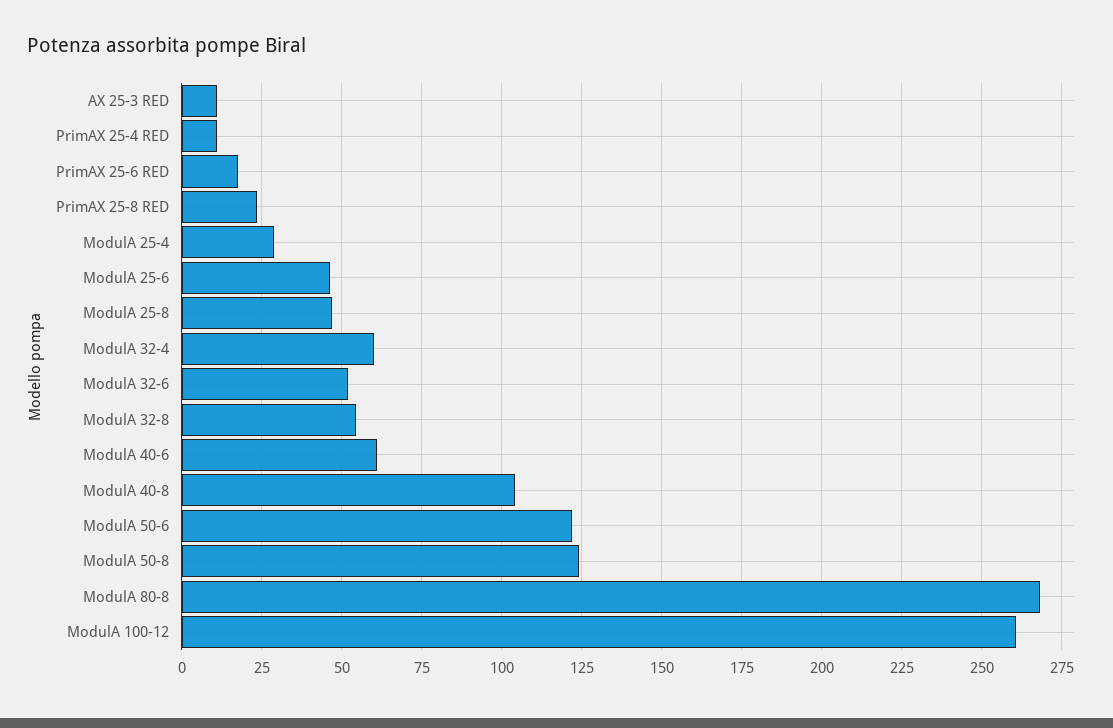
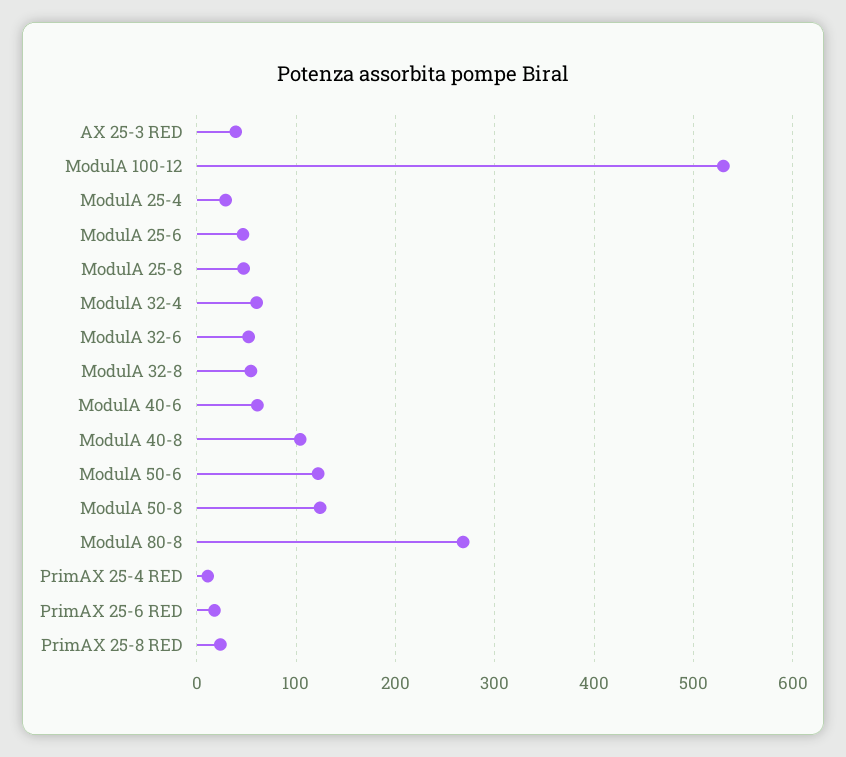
  {
-   "AX 25-3 RED": 10,
+   "AX 25-3 RED": 40,
    "PrimAX 25-4 RED": 10,
    "PrimAX 25-6 RED": 17.5,
    "PrimAX 25-8 RED": 22.5,
    "ModulA 25-4": 30,
    "ModulA 25-6": 47.5,
    "ModulA 25-8": 47.5,
    "ModulA 32-4": 60,
    "ModulA 32-6": 52.5,
    "ModulA 32-8": 55,
    "ModulA 40-6": 60,
    "ModulA 40-8": 105,
    "ModulA 50-6": 122.5,
    "ModulA 50-8": 125,
    "ModulA 80-8": 267.5,
-   "ModulA 100-12": 260
+   "ModulA 100-12": 530
  }

